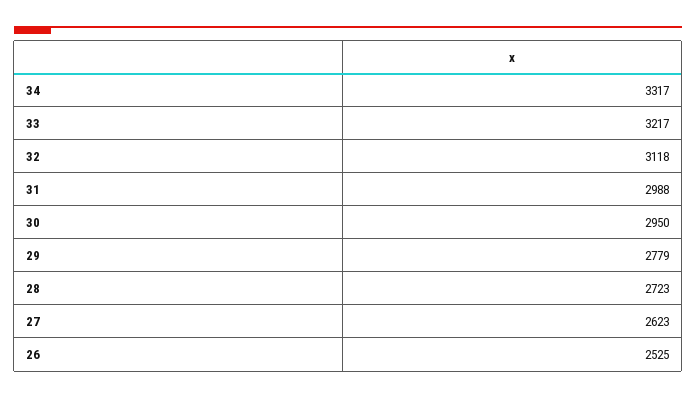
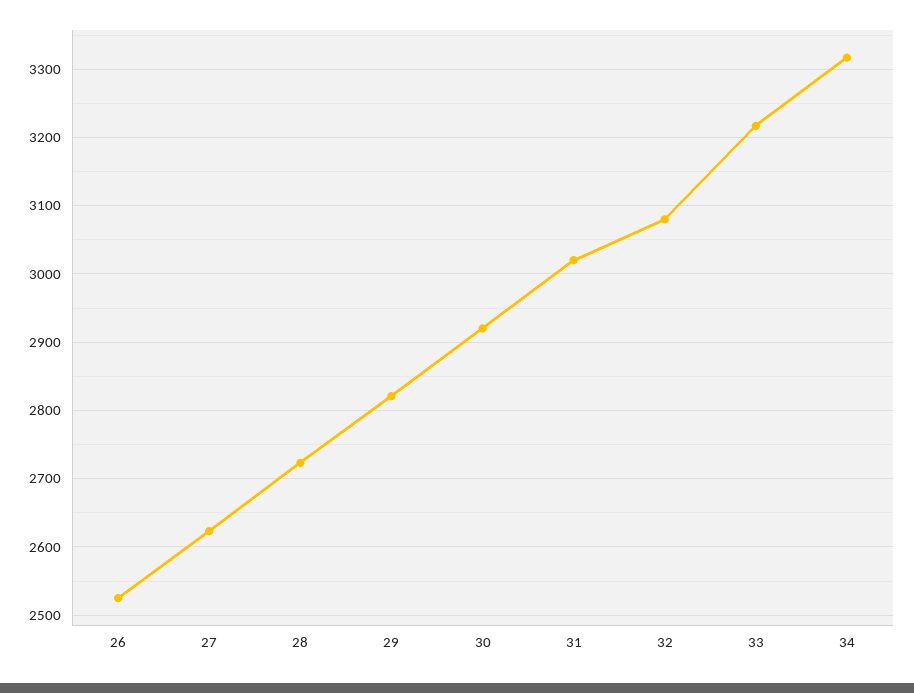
  {
    "34": 3317,
    "33": 3217,
-   "32": 3118,
+   "32": 3080,
-   "31": 2988,
+   "31": 3020,
-   "30": 2950,
+   "30": 2920,
-   "29": 2779,
+   "29": 2820,
    "28": 2723,
    "27": 2623,
    "26": 2525
  }

